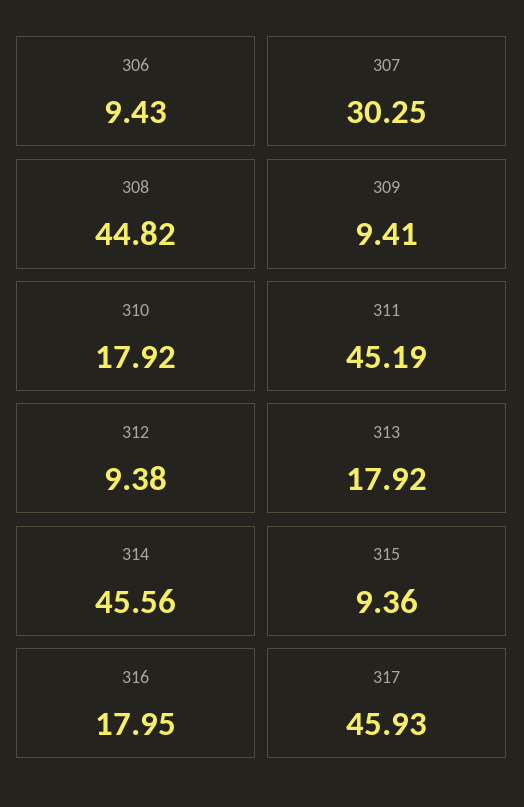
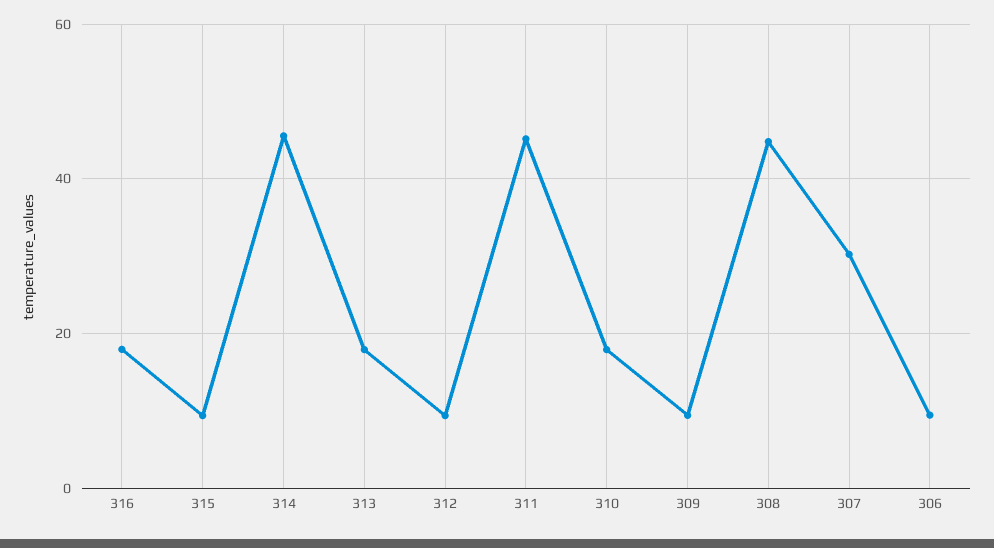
  {
    "306": 9.43,
    "307": 30.25,
    "308": 44.82,
    "309": 9.41,
    "310": 17.92,
    "311": 45.19,
    "312": 9.38,
    "313": 17.92,
    "314": 45.56,
    "315": 9.36,
-   "316": 17.95,
+   "316": 17.95
-   "317": 45.93
  }

